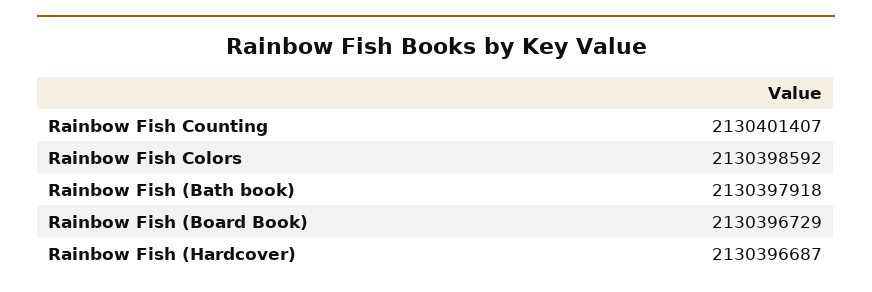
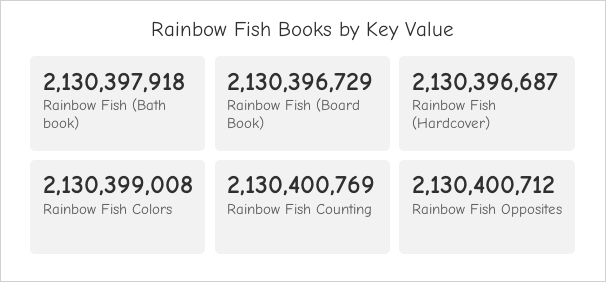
  {
-   "Rainbow Fish Counting": 2130401407,
+   "Rainbow Fish Counting": 2130400769,
-   "Rainbow Fish Colors": 2130398592,
+   "Rainbow Fish Colors": 2130399008,
    "Rainbow Fish (Bath book)": 2130397918,
    "Rainbow Fish (Board Book)": 2130396729,
-   "Rainbow Fish (Hardcover)": 2130396687
+   "Rainbow Fish (Hardcover)": 2130396687,
+   "Rainbow Fish Opposites": 2130400712
  }

